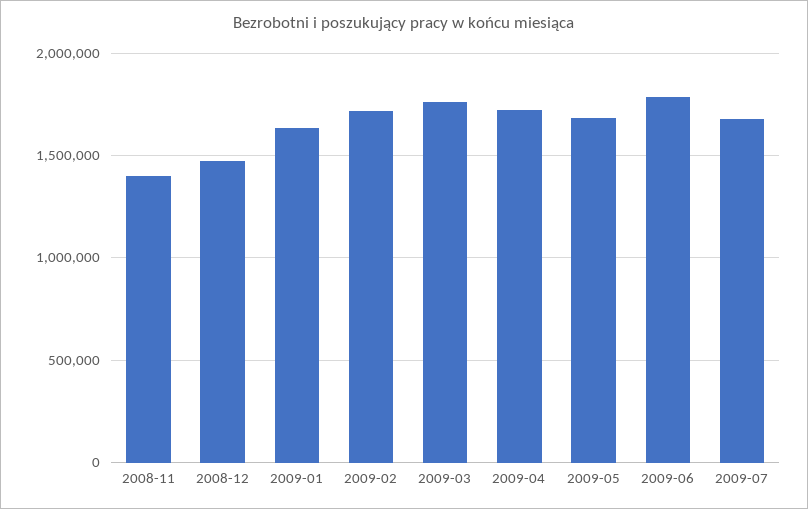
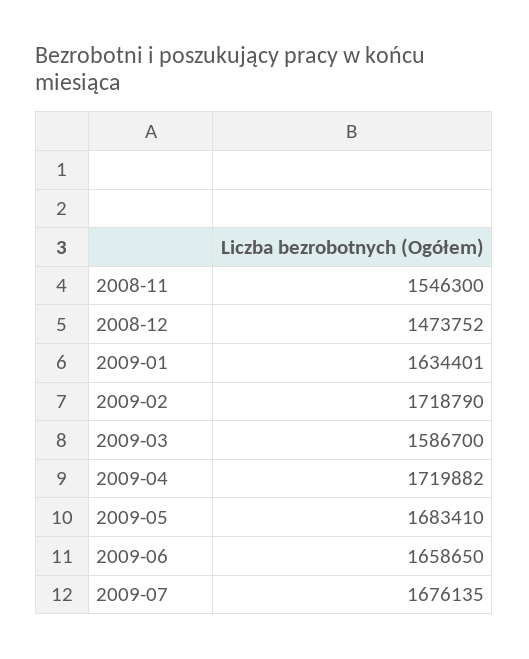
  {
-   "2008-11": 1400000,
+   "2008-11": 1546300,
    "2008-12": 1473752,
    "2009-01": 1634401,
    "2009-02": 1718790,
-   "2009-03": 1750000,
+   "2009-03": 1586700,
    "2009-04": 1719882,
    "2009-05": 1683410,
-   "2009-06": 1800000,
+   "2009-06": 1658650,
    "2009-07": 1676135
  }

